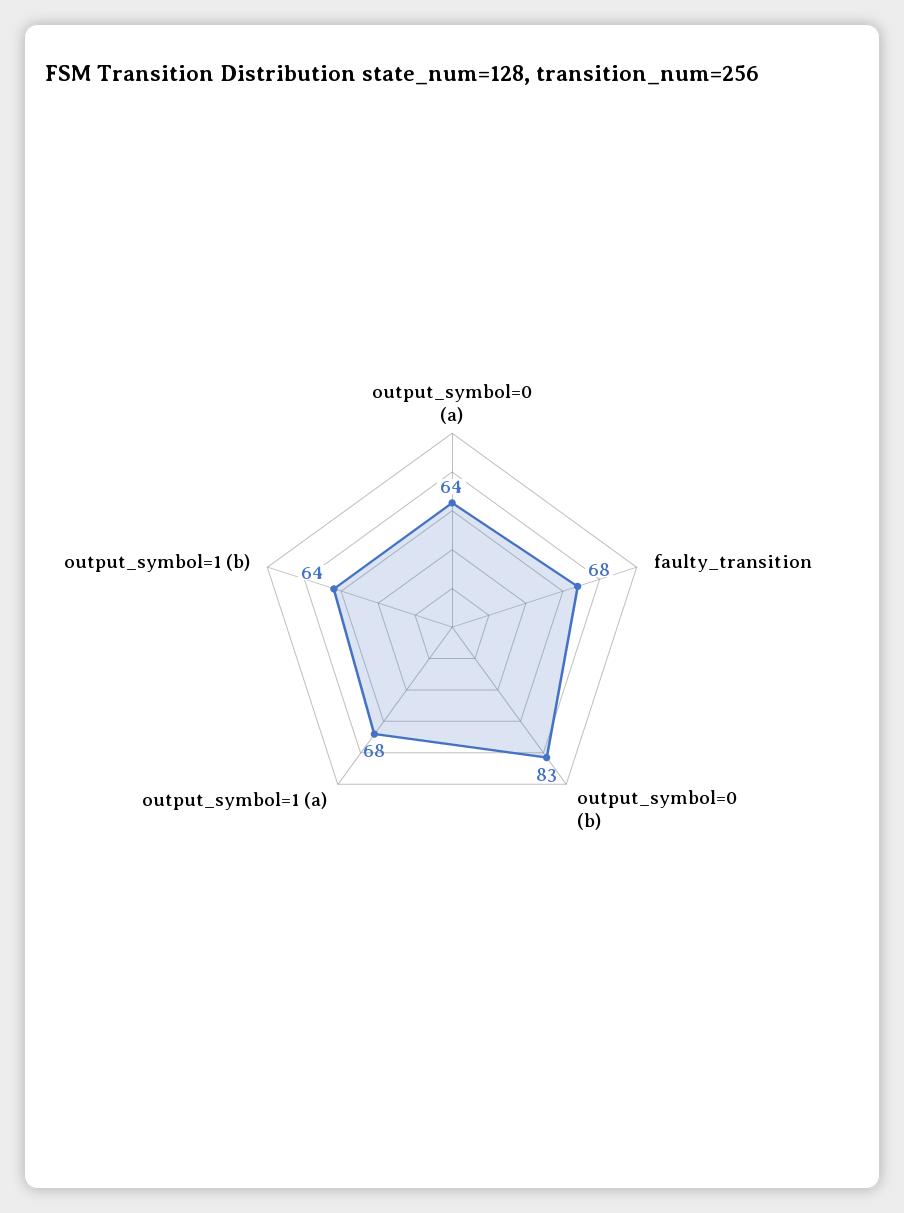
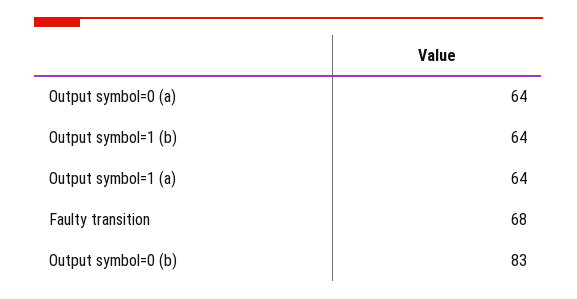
  {
    "output_symbol=0 (a)": 64,
    "faulty_transition": 68,
    "output_symbol=0 (b)": 83,
-   "output_symbol=1 (a)": 68,
+   "output_symbol=1 (a)": 64,
    "output_symbol=1 (b)": 64
  }

